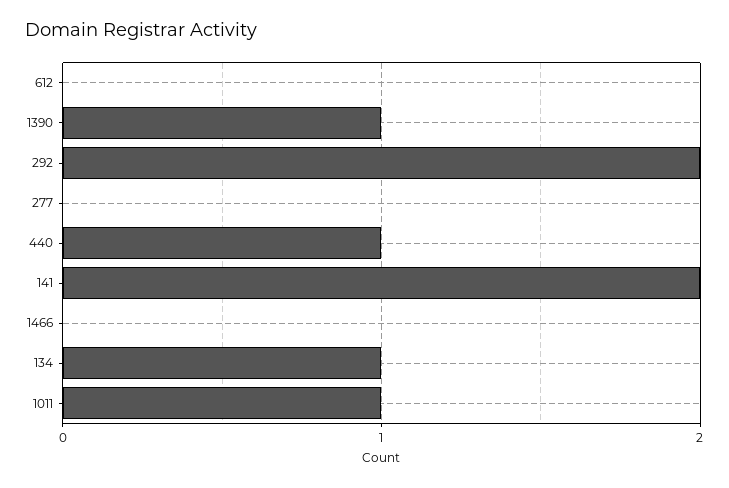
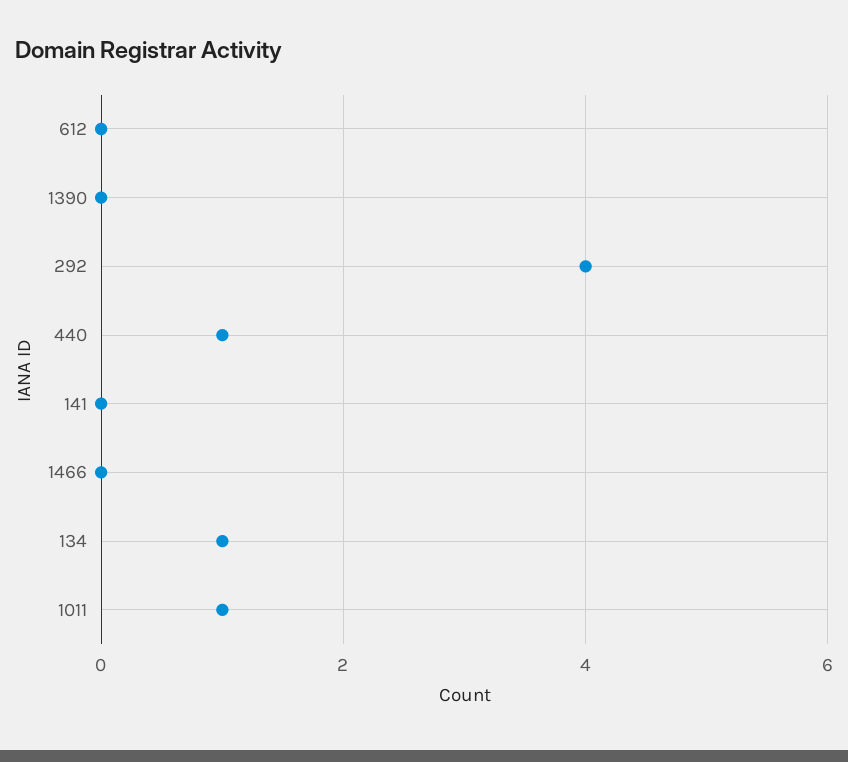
  {
    "612": 0,
-   "1390": 1,
+   "1390": 0,
-   "292": 2,
+   "292": 4,
-   "277": 0,
    "440": 1,
-   "141": 2,
+   "141": 0,
    "1466": 0,
    "134": 1,
    "1011": 1
  }

